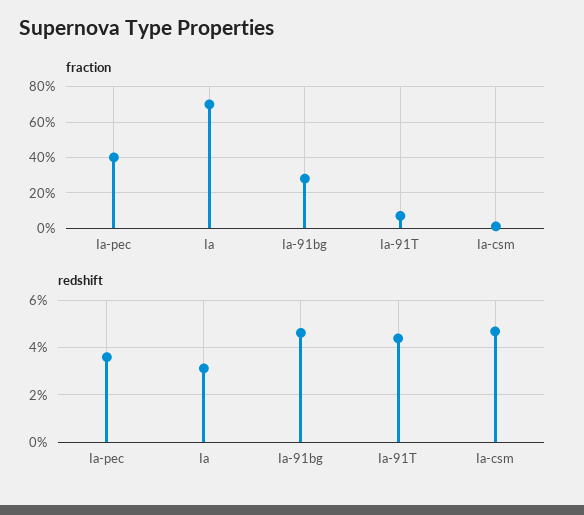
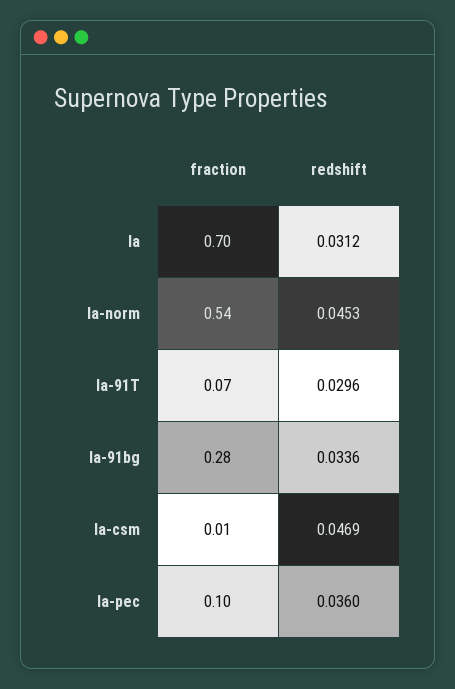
  {
    "fraction": {
-     "Ia-pec": 0.4,
+     "Ia-pec": 0.1,
      "Ia": 0.7,
      "Ia-91bg": 0.28,
      "Ia-91T": 0.07,
-     "Ia-csm": 0.01
+     "Ia-csm": 0.01,
+     "Ia-norm": 0.54
    },
    "redshift": {
      "Ia-pec": 0.036,
      "Ia": 0.0312,
-     "Ia-91bg": 0.045,
+     "Ia-91bg": 0.0336,
-     "Ia-91T": 0.045,
+     "Ia-91T": 0.0296,
-     "Ia-csm": 0.0469
+     "Ia-csm": 0.0469,
+     "Ia-norm": 0.0453
    }
  }

